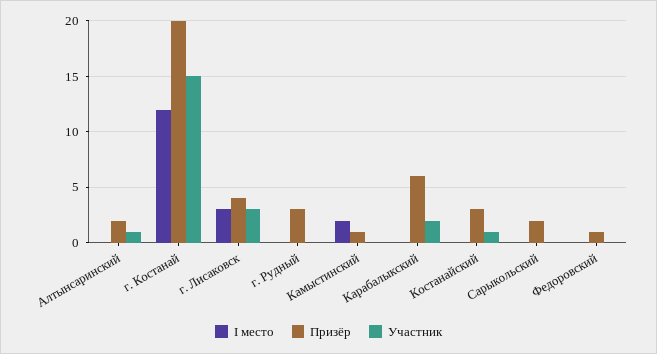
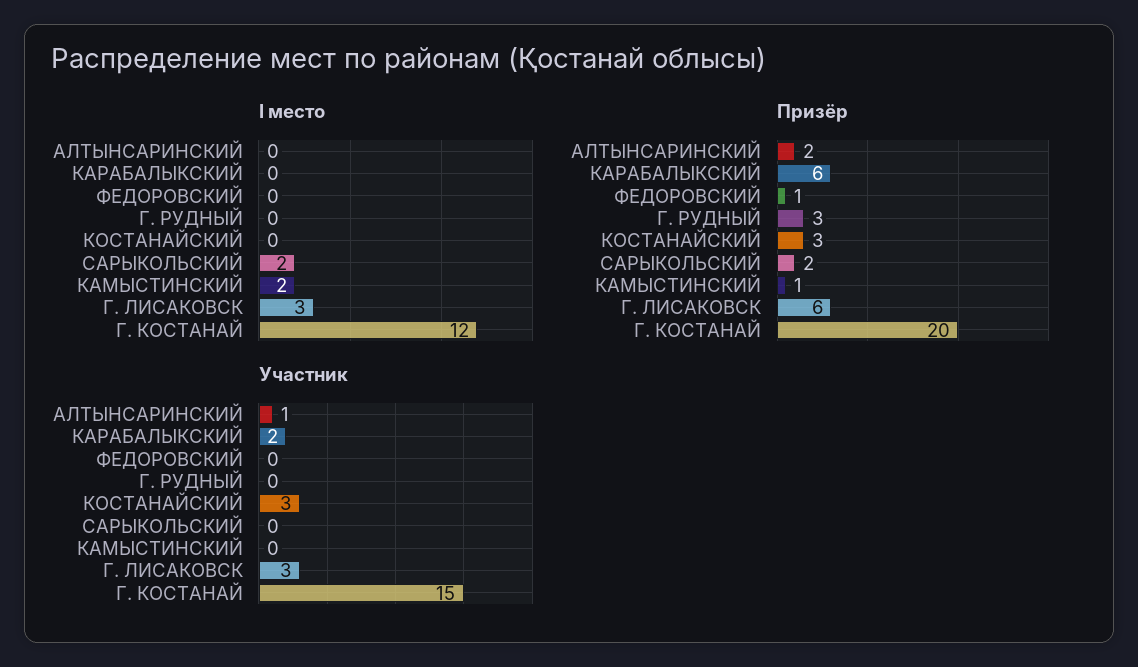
  {
    "І место": {
      "Алтынсаринский": 0,
      "г. Костанай": 12,
      "г. Лисаковск": 3,
      "г. Рудный": 0,
      "Камыстинский": 2,
      "Карабалыкский": 0,
      "Костанайский": 0,
-     "Сарыкольский": 0,
+     "Сарыкольский": 2,
      "Федоровский": 0
    },
    "Призёр": {
      "Алтынсаринский": 2,
      "г. Костанай": 20,
-     "г. Лисаковск": 4,
+     "г. Лисаковск": 6,
      "г. Рудный": 3,
      "Камыстинский": 1,
      "Карабалыкский": 6,
      "Костанайский": 3,
      "Сарыкольский": 2,
      "Федоровский": 1
    },
    "Участник": {
      "Алтынсаринский": 1,
      "г. Костанай": 15,
      "г. Лисаковск": 3,
      "г. Рудный": 0,
      "Камыстинский": 0,
      "Карабалыкский": 2,
-     "Костанайский": 1,
+     "Костанайский": 3,
      "Сарыкольский": 0,
      "Федоровский": 0
    }
  }

